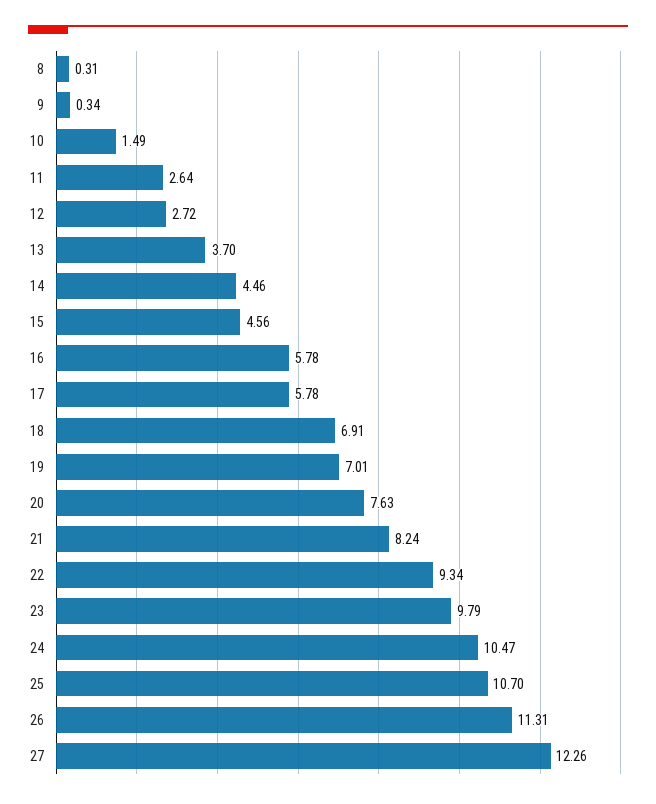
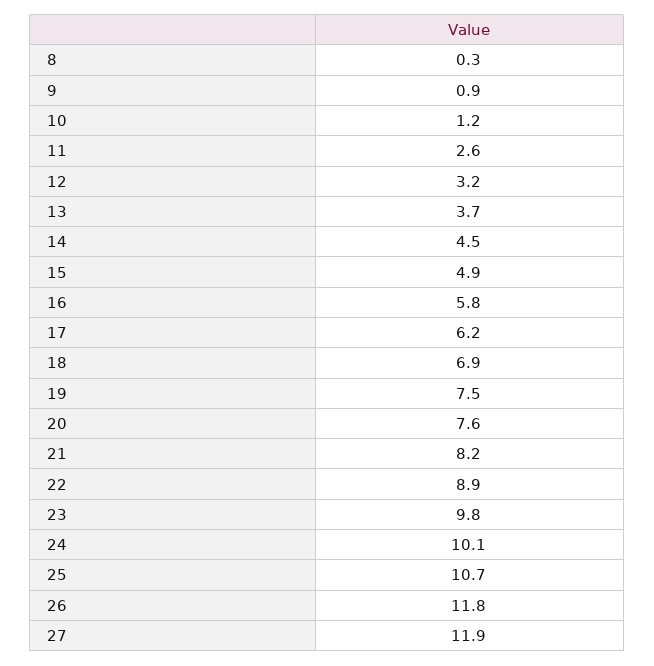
  {
    "8": 0.31,
-   "9": 0.34,
+   "9": 0.9,
-   "10": 1.49,
+   "10": 1.2,
    "11": 2.64,
-   "12": 2.72,
+   "12": 3.2,
    "13": 3.7,
    "14": 4.46,
-   "15": 4.56,
+   "15": 4.9,
    "16": 5.78,
-   "17": 5.78,
+   "17": 6.2,
    "18": 6.91,
-   "19": 7.01,
+   "19": 7.5,
    "20": 7.63,
    "21": 8.24,
-   "22": 9.34,
+   "22": 8.9,
    "23": 9.79,
-   "24": 10.47,
+   "24": 10.1,
    "25": 10.7,
-   "26": 11.31,
+   "26": 11.8,
-   "27": 12.26
+   "27": 11.9
  }

